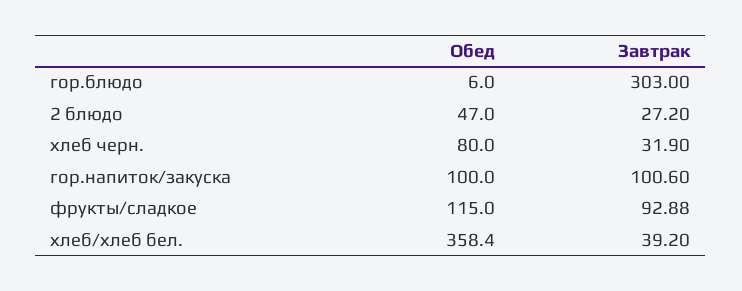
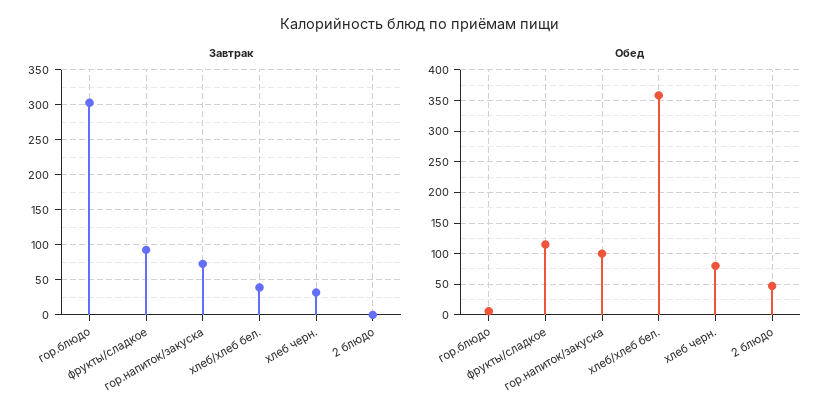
  {
    "Обед": {
      "гор.блюдо": 6,
      "2 блюдо": 47,
      "хлеб черн.": 80,
      "гор.напиток/закуска": 100,
      "фрукты/сладкое": 115,
      "хлеб/хлеб бел.": 358.4
    },
    "Завтрак": {
      "гор.блюдо": 303,
-     "2 блюдо": 27.2,
+     "2 блюдо": 0,
      "хлеб черн.": 31.9,
-     "гор.напиток/закуска": 100.6,
+     "гор.напиток/закуска": 70,
      "фрукты/сладкое": 92.88,
      "хлеб/хлеб бел.": 39.2
    }
  }

